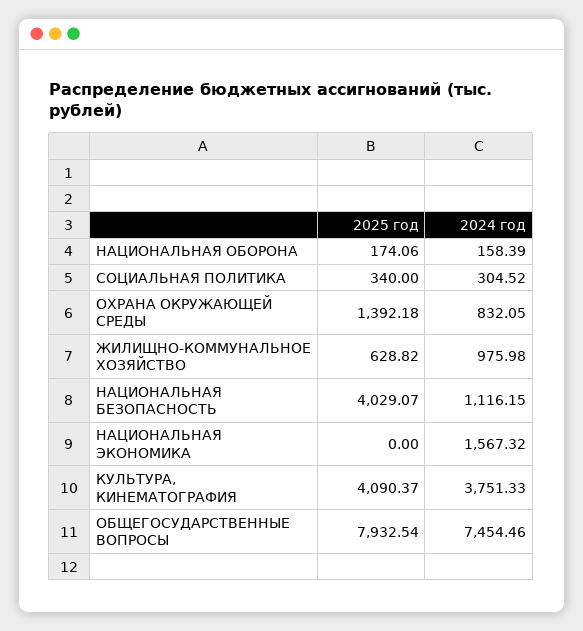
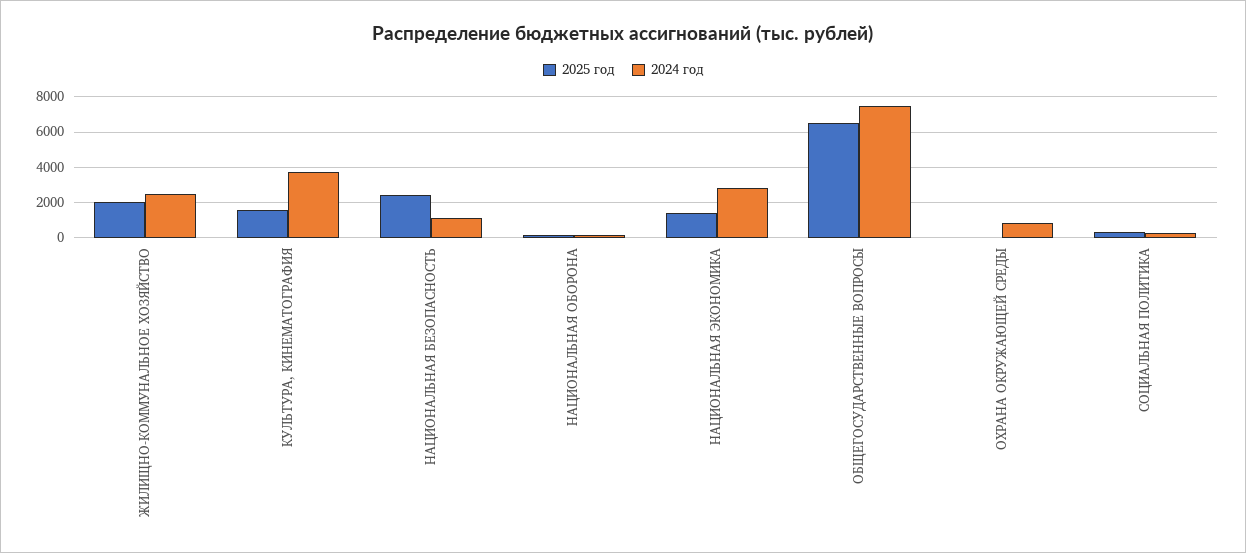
  {
    "2025 год": {
      "НАЦИОНАЛЬНАЯ ОБОРОНА": 174.06,
      "СОЦИАЛЬНАЯ ПОЛИТИКА": 340,
-     "ОХРАНА ОКРУЖАЮЩЕЙ СРЕДЫ": 1392.18,
+     "ОХРАНА ОКРУЖАЮЩЕЙ СРЕДЫ": 0,
-     "ЖИЛИЩНО-КОММУНАЛЬНОЕ ХОЗЯЙСТВО": 628.82,
+     "ЖИЛИЩНО-КОММУНАЛЬНОЕ ХОЗЯЙСТВО": 2000,
-     "НАЦИОНАЛЬНАЯ БЕЗОПАСНОСТЬ": 4029.07,
+     "НАЦИОНАЛЬНАЯ БЕЗОПАСНОСТЬ": 2500,
-     "НАЦИОНАЛЬНАЯ ЭКОНОМИКА": 0,
+     "НАЦИОНАЛЬНАЯ ЭКОНОМИКА": 1500,
-     "КУЛЬТУРА, КИНЕМАТОГРАФИЯ": 4090.37,
+     "КУЛЬТУРА, КИНЕМАТОГРАФИЯ": 1500,
-     "ОБЩЕГОСУДАРСТВЕННЫЕ ВОПРОСЫ": 7932.54
+     "ОБЩЕГОСУДАРСТВЕННЫЕ ВОПРОСЫ": 6500
    },
    "2024 год": {
      "НАЦИОНАЛЬНАЯ ОБОРОНА": 158.39,
      "СОЦИАЛЬНАЯ ПОЛИТИКА": 304.52,
      "ОХРАНА ОКРУЖАЮЩЕЙ СРЕДЫ": 832.05,
-     "ЖИЛИЩНО-КОММУНАЛЬНОЕ ХОЗЯЙСТВО": 975.98,
+     "ЖИЛИЩНО-КОММУНАЛЬНОЕ ХОЗЯЙСТВО": 2500,
      "НАЦИОНАЛЬНАЯ БЕЗОПАСНОСТЬ": 1116.15,
-     "НАЦИОНАЛЬНАЯ ЭКОНОМИКА": 1567.32,
+     "НАЦИОНАЛЬНАЯ ЭКОНОМИКА": 3000,
      "КУЛЬТУРА, КИНЕМАТОГРАФИЯ": 3751.33,
      "ОБЩЕГОСУДАРСТВЕННЫЕ ВОПРОСЫ": 7454.46
    }
  }

